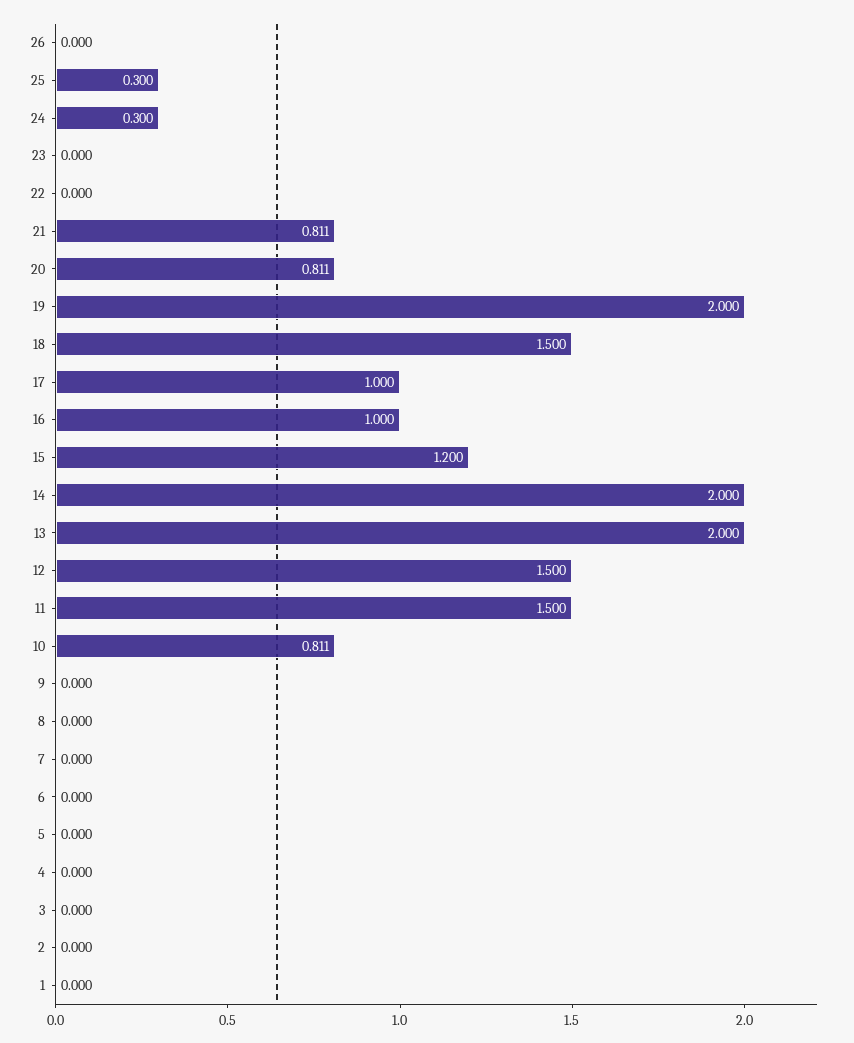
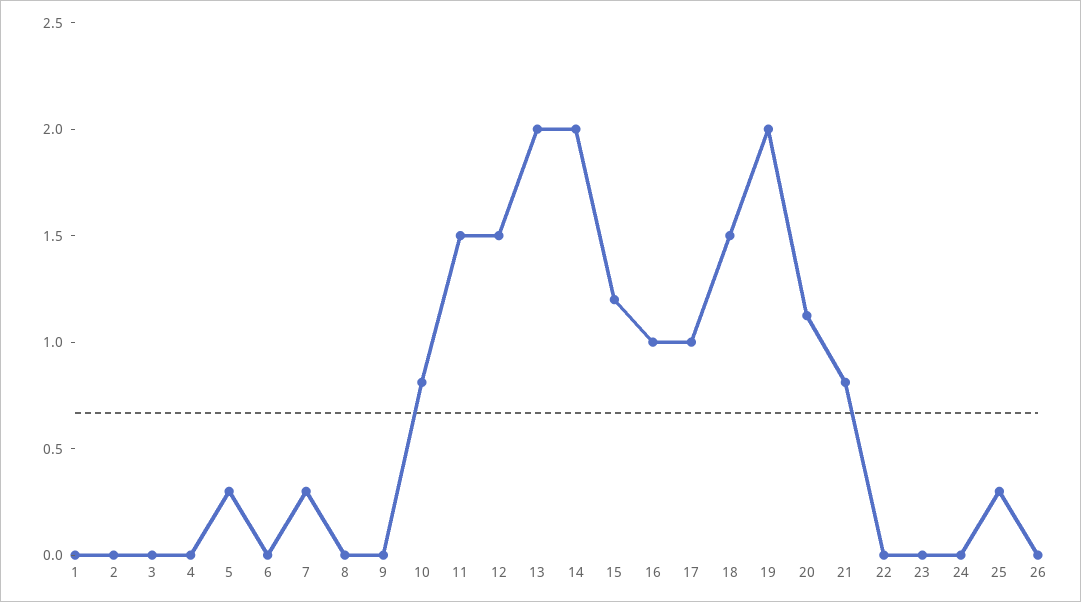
  {
    "26": 0,
    "25": 0.3,
-   "24": 0.3,
+   "24": 0,
    "23": 0,
    "22": 0,
    "21": 0.811,
-   "20": 0.811,
+   "20": 1.1,
    "19": 2,
    "18": 1.5,
    "17": 1,
    "16": 1,
    "15": 1.2,
    "14": 2,
    "13": 2,
    "12": 1.5,
    "11": 1.5,
    "10": 0.811,
    "9": 0,
    "8": 0,
-   "7": 0,
+   "7": 0.3,
    "6": 0,
-   "5": 0,
+   "5": 0.3,
    "4": 0,
    "3": 0,
    "2": 0,
    "1": 0
  }

